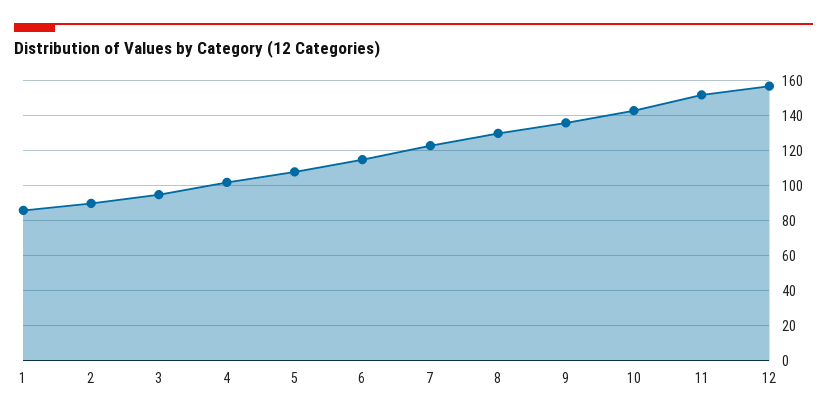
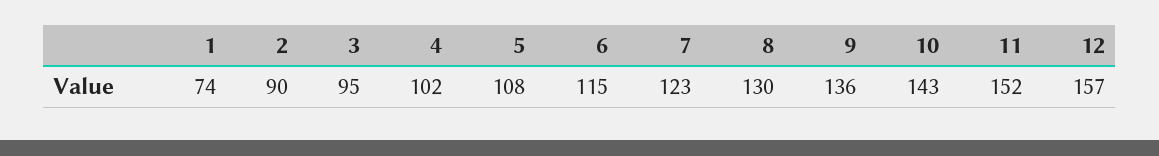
  {
-   "1": 85,
+   "1": 74,
    "2": 90,
    "3": 95,
    "4": 102,
    "5": 108,
    "6": 115,
    "7": 123,
    "8": 130,
    "9": 136,
    "10": 143,
    "11": 152,
    "12": 157
  }

